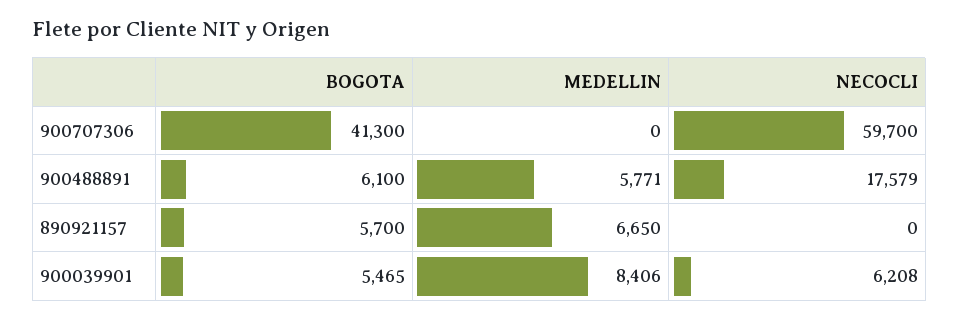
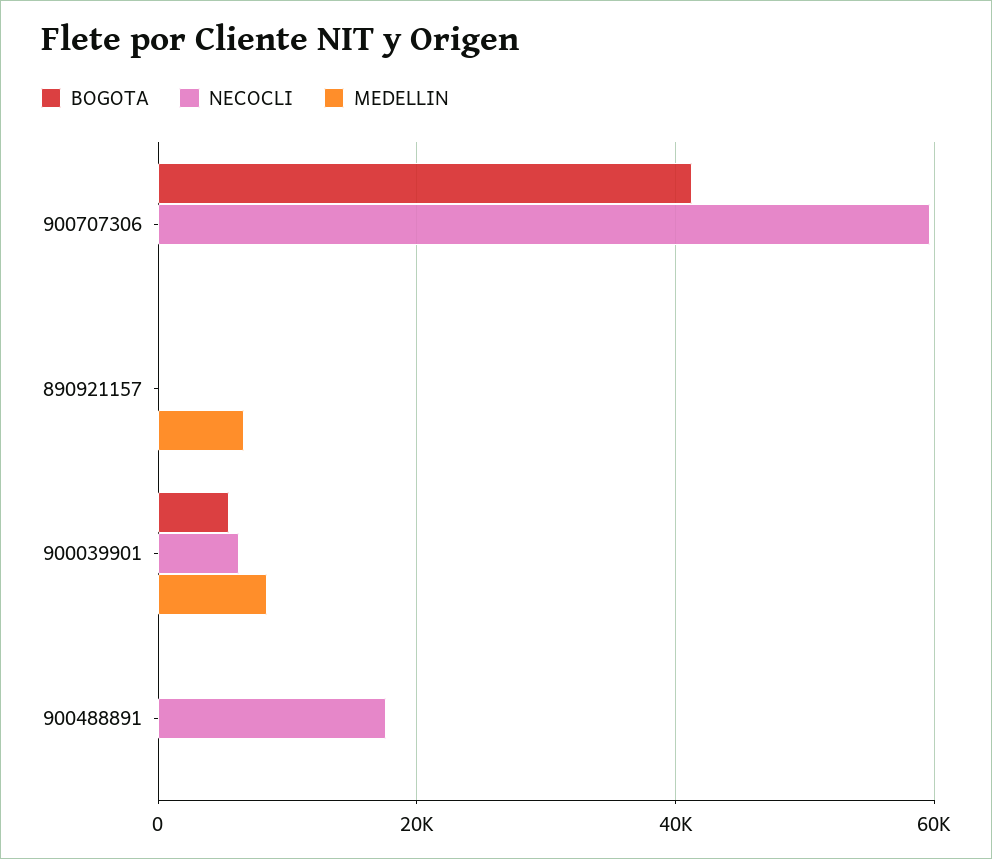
  {
    "BOGOTA": {
      "900707306": 41300,
-     "900488891": 6100,
+     "900488891": 0,
-     "890921157": 5700,
+     "890921157": 0,
      "900039901": 5465
    },
    "MEDELLIN": {
      "900707306": 0,
-     "900488891": 5771,
+     "900488891": 0,
      "890921157": 6650,
      "900039901": 8406
    },
    "NECOCLI": {
      "900707306": 59700,
      "900488891": 17579,
      "890921157": 0,
      "900039901": 6208
    }
  }

